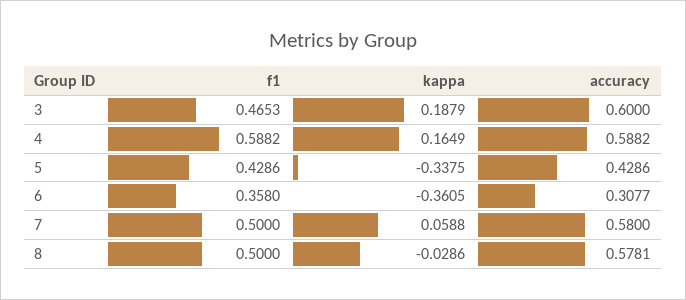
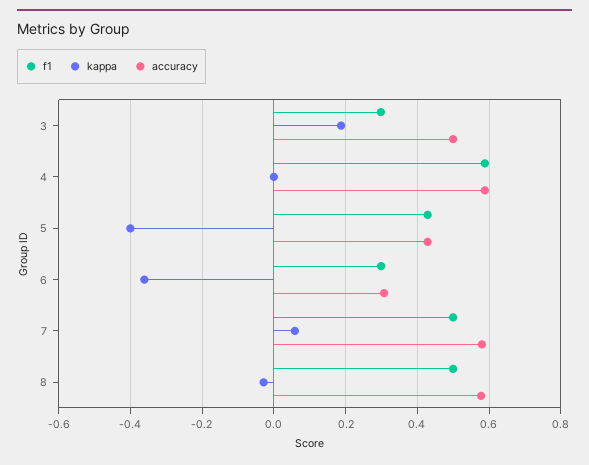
  {
    "f1": {
-     "3": 0.4653,
+     "3": 0.3,
      "4": 0.5882,
      "5": 0.4286,
-     "6": 0.358,
+     "6": 0.3,
      "7": 0.5,
      "8": 0.5
    },
    "kappa": {
      "3": 0.1879,
-     "4": 0.1649,
+     "4": 0,
-     "5": -0.3375,
+     "5": -0.4,
      "6": -0.3605,
      "7": 0.0588,
      "8": -0.0286
    },
    "accuracy": {
-     "3": 0.6,
+     "3": 0.5,
      "4": 0.5882,
      "5": 0.4286,
      "6": 0.3077,
      "7": 0.58,
      "8": 0.5781
    }
  }

